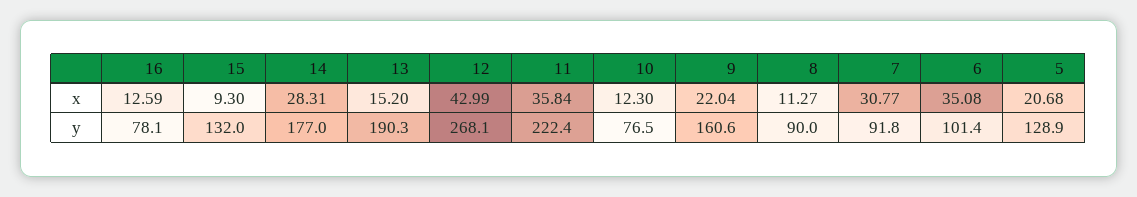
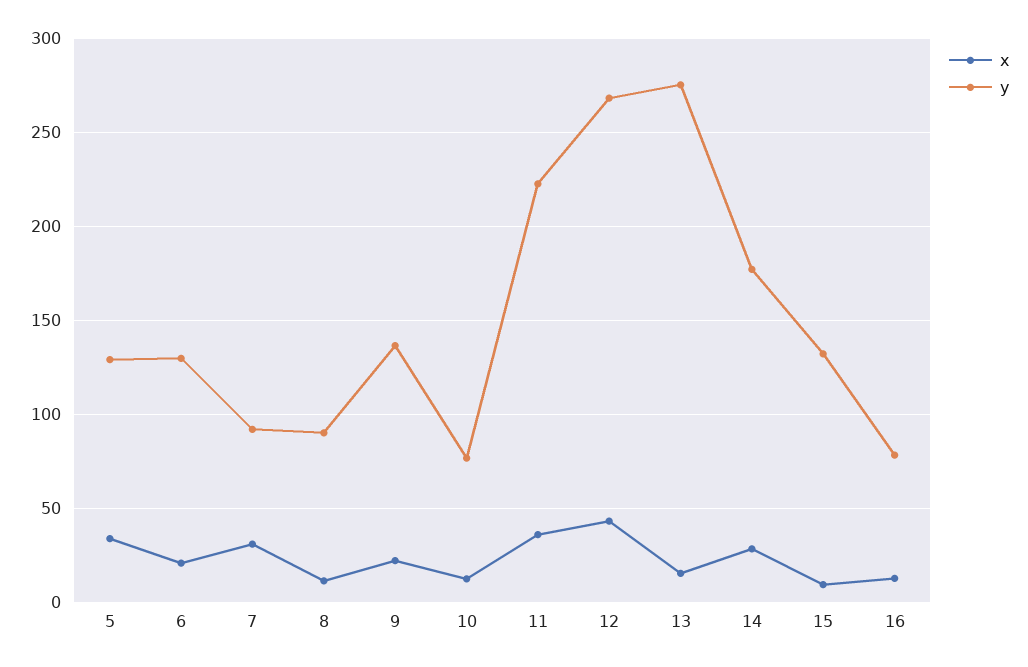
  {
    "x": {
      "16": 12.59,
      "15": 9.3,
      "14": 28.31,
      "13": 15.2,
      "12": 42.99,
      "11": 35.84,
      "10": 12.3,
      "9": 22.04,
      "8": 11.27,
      "7": 30.77,
-     "6": 35.08,
+     "6": 20,
-     "5": 20.68
+     "5": 35
    },
    "y": {
      "16": 78.1,
      "15": 132,
      "14": 177,
-     "13": 190.3,
+     "13": 275,
      "12": 268.1,
      "11": 222.4,
      "10": 76.5,
-     "9": 160.6,
+     "9": 135,
      "8": 90,
      "7": 91.8,
-     "6": 101.4,
+     "6": 130,
      "5": 128.9
    }
  }

